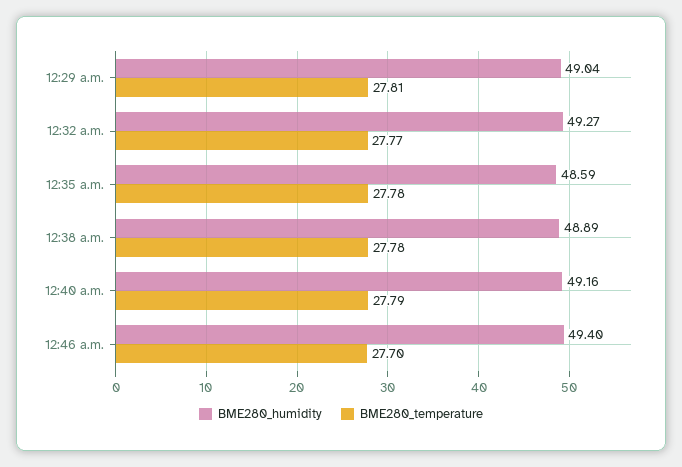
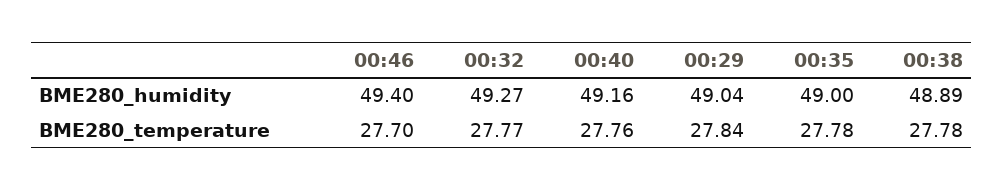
  {
    "BME280_humidity": {
      "12:29 a.m.": 49.04,
      "12:32 a.m.": 49.27,
-     "12:35 a.m.": 48.59,
+     "12:35 a.m.": 49,
      "12:38 a.m.": 48.89,
      "12:40 a.m.": 49.16,
      "12:46 a.m.": 49.4
    },
    "BME280_temperature": {
-     "12:29 a.m.": 27.81,
+     "12:29 a.m.": 27.84,
      "12:32 a.m.": 27.77,
      "12:35 a.m.": 27.78,
      "12:38 a.m.": 27.78,
-     "12:40 a.m.": 27.79,
+     "12:40 a.m.": 27.76,
      "12:46 a.m.": 27.7
    }
  }

